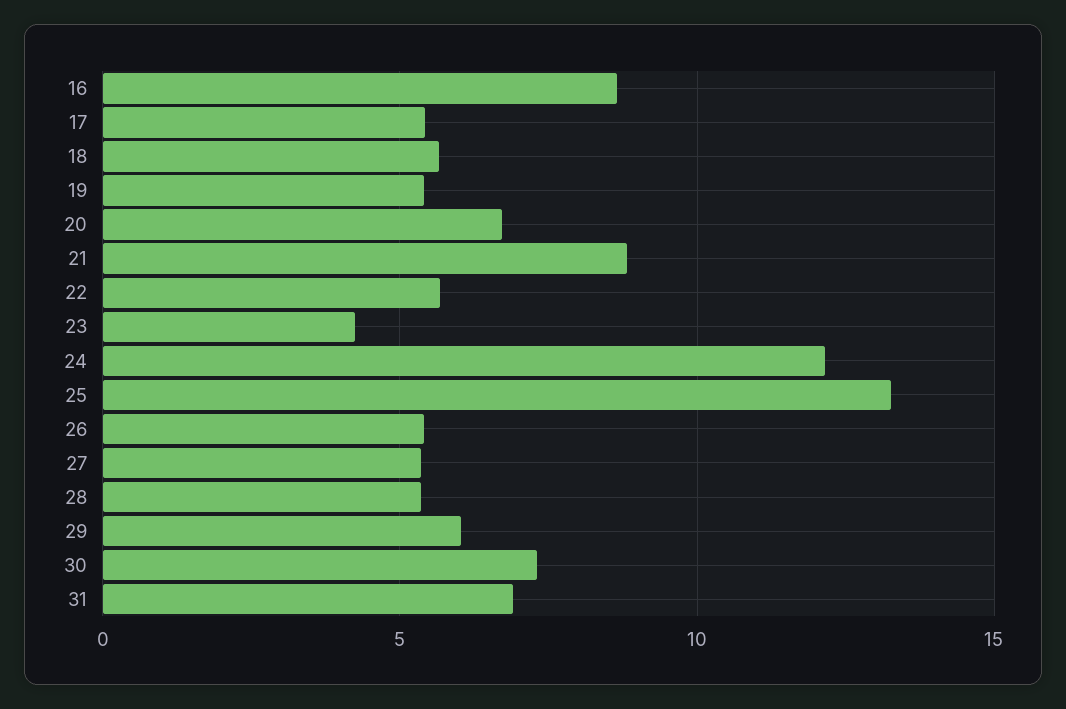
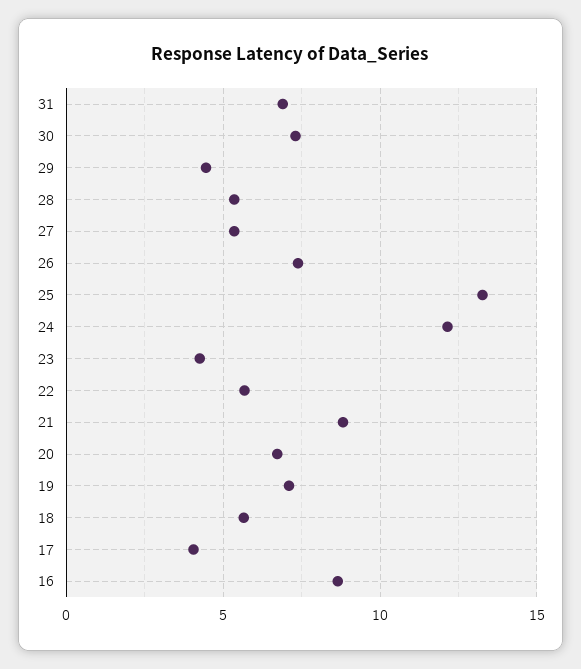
  {
    "16": 8.5,
-   "17": 5.5,
+   "17": 4,
    "18": 5.5,
-   "19": 5.5,
+   "19": 7,
    "20": 6.5,
    "21": 9,
    "22": 5.5,
    "23": 4.5,
    "24": 12,
    "25": 13.5,
-   "26": 5.5,
+   "26": 7.5,
    "27": 5.5,
    "28": 5.5,
-   "29": 6,
+   "29": 4.5,
    "30": 7.5,
    "31": 7
  }

